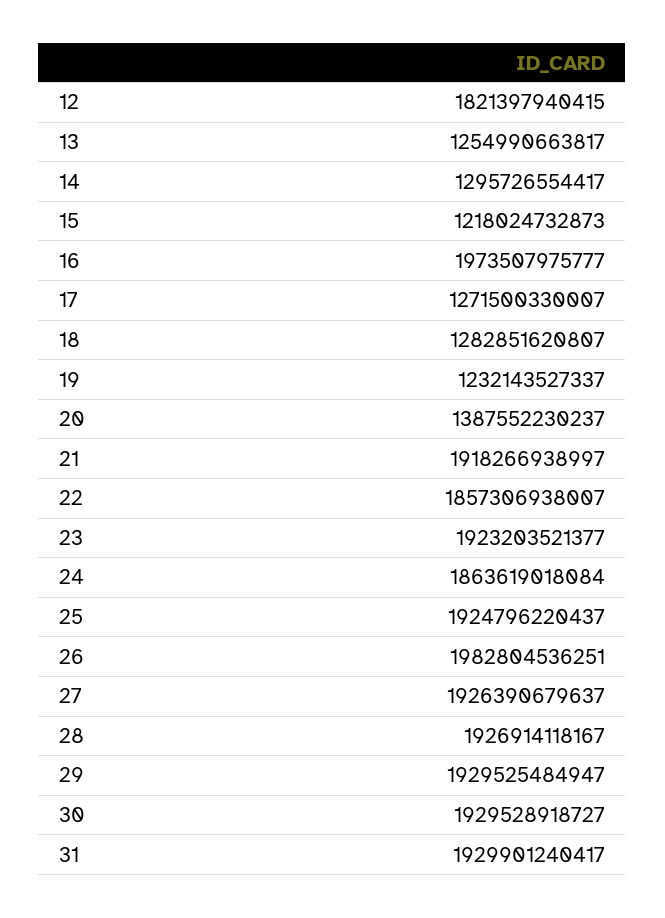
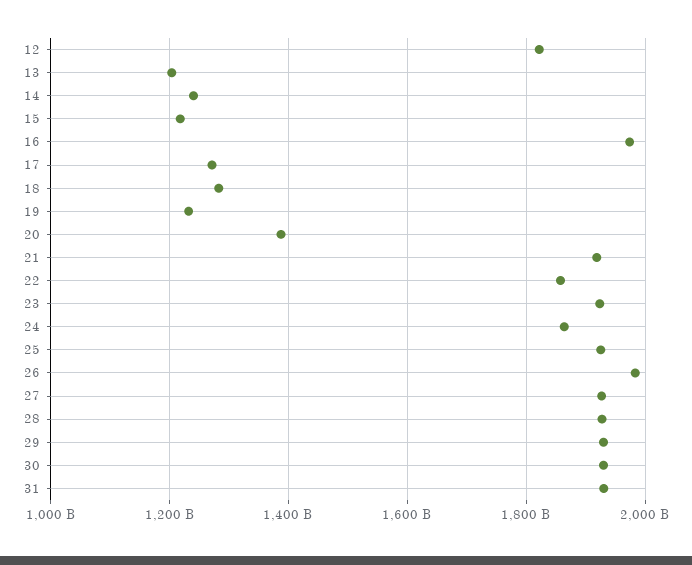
  {
    "12": 1821397940415,
-   "13": 1254990663817,
+   "13": 1200000000000,
-   "14": 1295726554417,
+   "14": 1240000000000,
    "15": 1218024732873,
    "16": 1973507975777,
    "17": 1271500330007,
    "18": 1282851620807,
    "19": 1232143527337,
    "20": 1387552230237,
    "21": 1918266938997,
    "22": 1857306938007,
    "23": 1923203521377,
    "24": 1863619018084,
    "25": 1924796220437,
    "26": 1982804536251,
    "27": 1926390679637,
    "28": 1926914118167,
    "29": 1929525484947,
    "30": 1929528918727,
    "31": 1929901240417
  }

